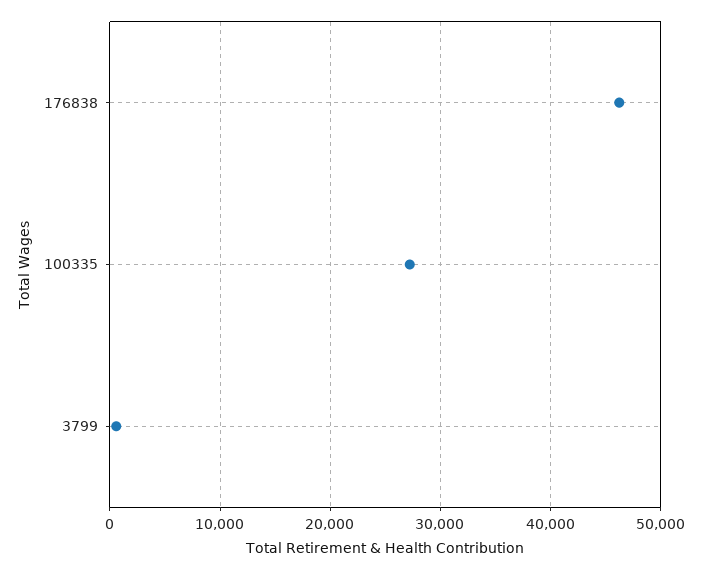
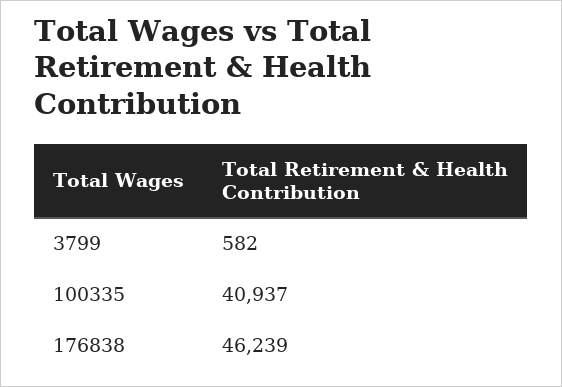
  {
    "176838": 46239,
-   "100335": 27000,
+   "100335": 40937,
    "3799": 582
  }

